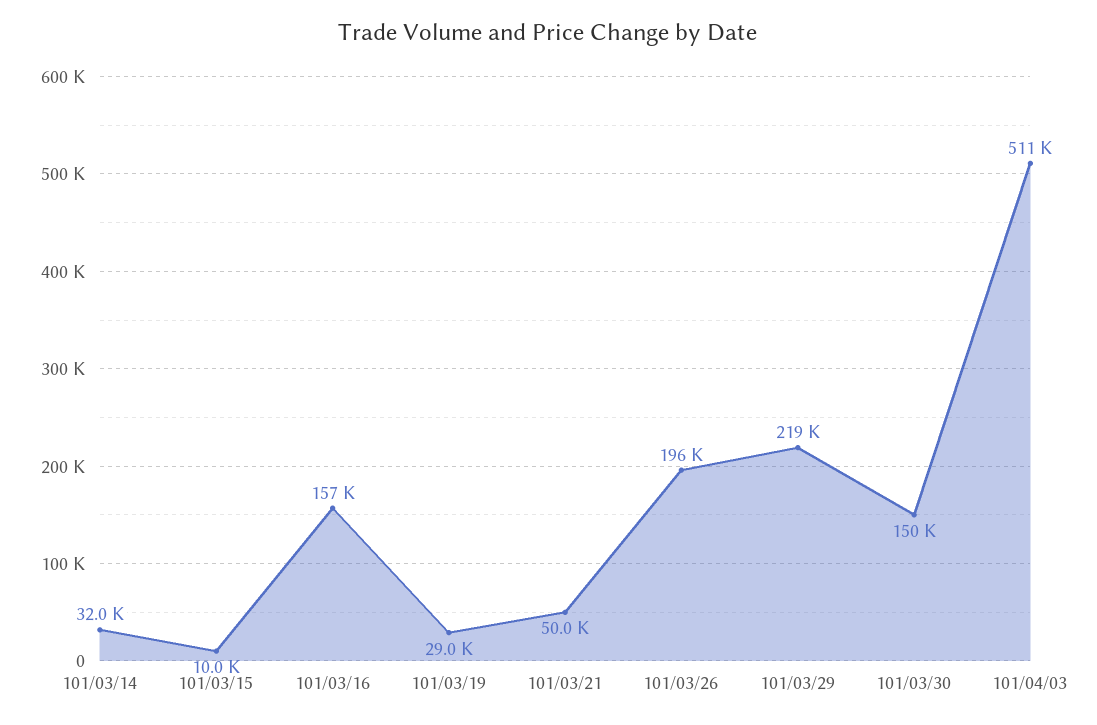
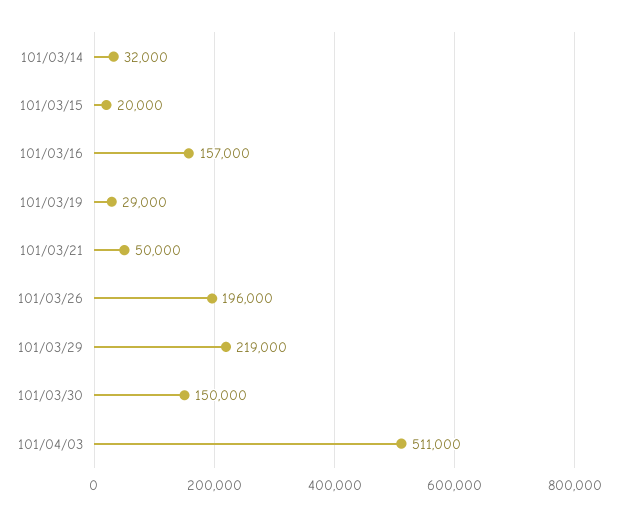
  {
    "101/03/14": 32000,
-   "101/03/15": 10000,
+   "101/03/15": 20000,
    "101/03/16": 157000,
    "101/03/19": 29000,
    "101/03/21": 50000,
    "101/03/26": 196000,
    "101/03/29": 219000,
    "101/03/30": 150000,
    "101/04/03": 511000
  }

